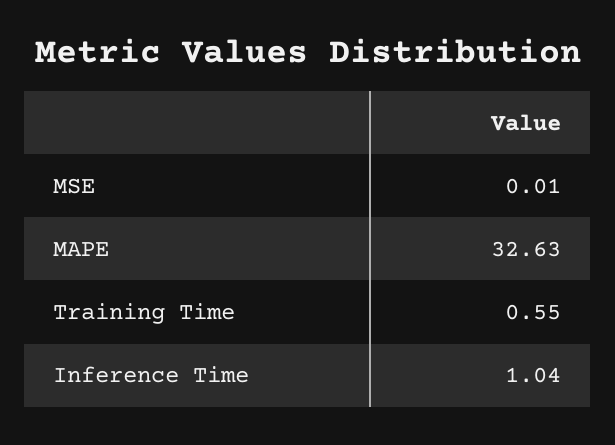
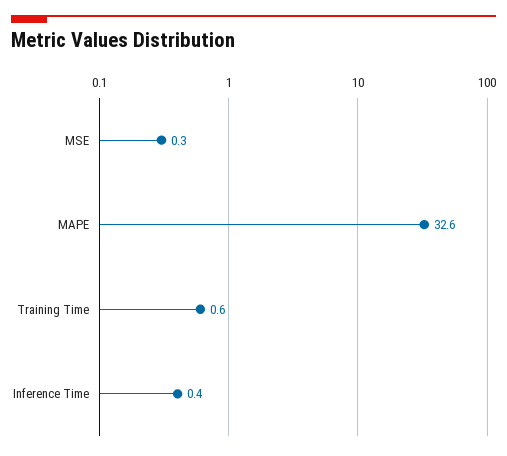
  {
-   "MSE": 0.01,
+   "MSE": 0.3,
    "MAPE": 32.63,
    "Training Time": 0.55,
-   "Inference Time": 1.04
+   "Inference Time": 0.4
  }

